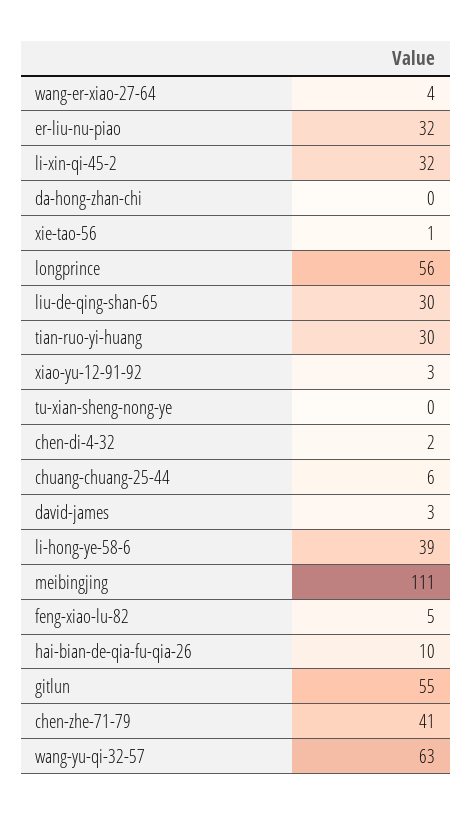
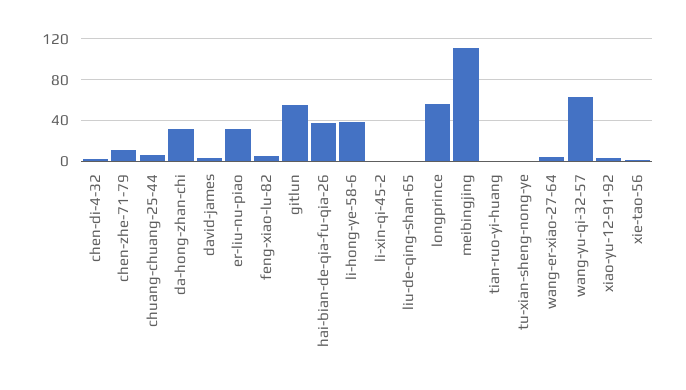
  {
    "wang-er-xiao-27-64": 4,
    "er-liu-nu-piao": 32,
-   "li-xin-qi-45-2": 32,
+   "li-xin-qi-45-2": 0,
-   "da-hong-zhan-chi": 0,
+   "da-hong-zhan-chi": 30,
    "xie-tao-56": 1,
    "longprince": 56,
-   "liu-de-qing-shan-65": 30,
+   "liu-de-qing-shan-65": 0,
-   "tian-ruo-yi-huang": 30,
+   "tian-ruo-yi-huang": 0,
    "xiao-yu-12-91-92": 3,
    "tu-xian-sheng-nong-ye": 0,
    "chen-di-4-32": 2,
    "chuang-chuang-25-44": 6,
    "david-james": 3,
    "li-hong-ye-58-6": 39,
    "meibingjing": 111,
    "feng-xiao-lu-82": 5,
-   "hai-bian-de-qia-fu-qia-26": 10,
+   "hai-bian-de-qia-fu-qia-26": 40,
    "gitlun": 55,
-   "chen-zhe-71-79": 41,
+   "chen-zhe-71-79": 10,
    "wang-yu-qi-32-57": 63
  }

